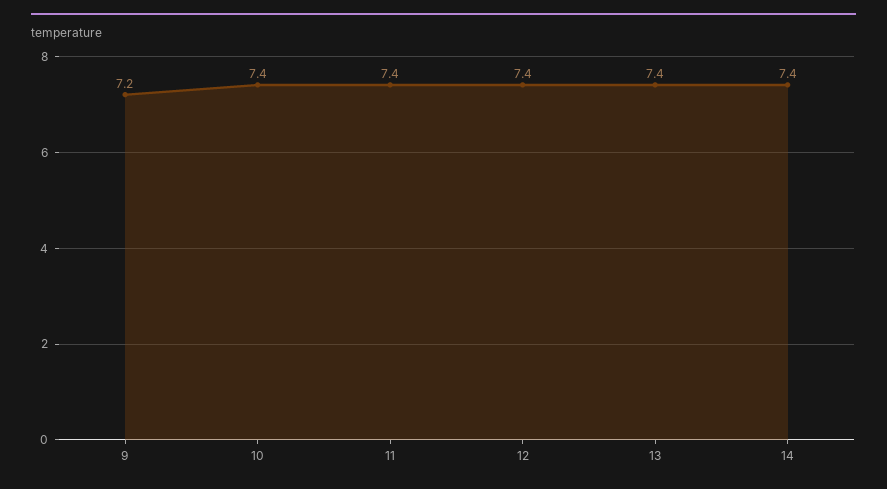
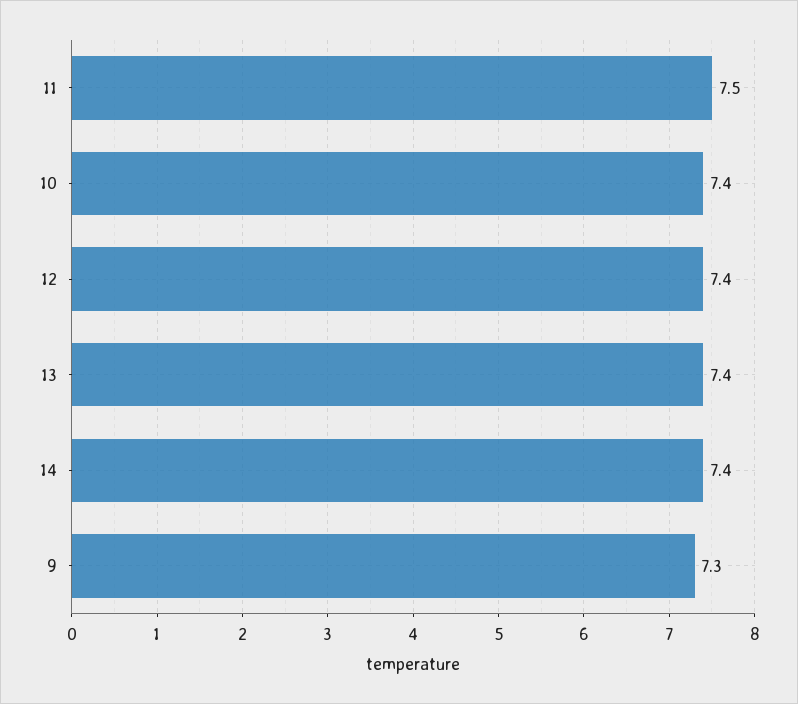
  {
-   "9": 7.2,
+   "9": 7.3,
    "10": 7.4,
-   "11": 7.4,
+   "11": 7.5,
    "12": 7.4,
    "13": 7.4,
    "14": 7.4
  }

